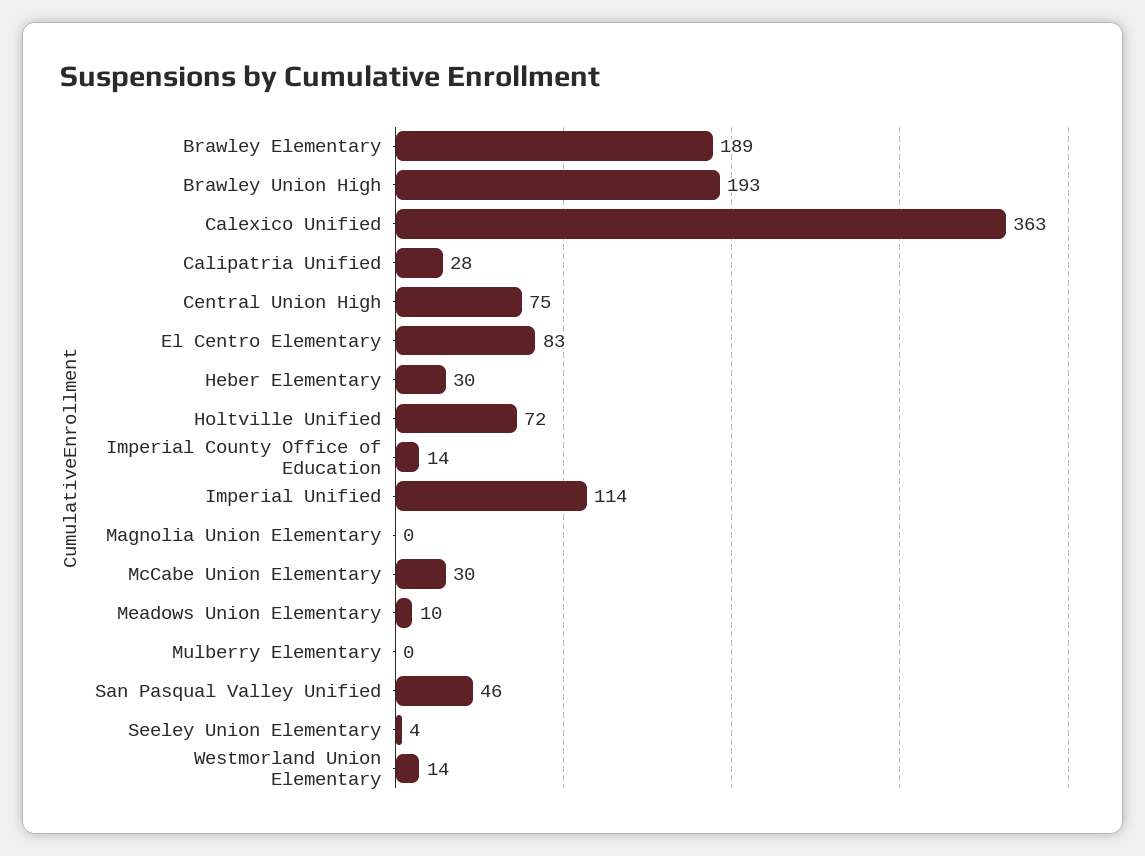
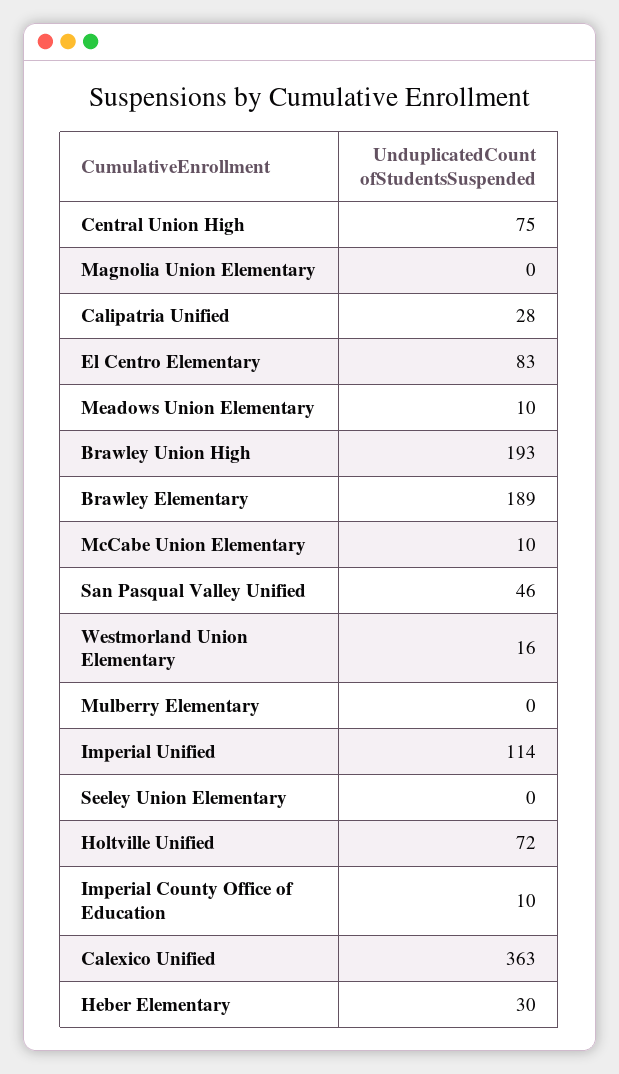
  {
    "Brawley Elementary": 189,
    "Brawley Union High": 193,
    "Calexico Unified": 363,
    "Calipatria Unified": 28,
    "Central Union High": 75,
    "El Centro Elementary": 83,
    "Heber Elementary": 30,
    "Holtville Unified": 72,
-   "Imperial County Office of Education": 14,
+   "Imperial County Office of Education": 10,
    "Imperial Unified": 114,
    "Magnolia Union Elementary": 0,
-   "McCabe Union Elementary": 30,
+   "McCabe Union Elementary": 10,
    "Meadows Union Elementary": 10,
    "Mulberry Elementary": 0,
    "San Pasqual Valley Unified": 46,
-   "Seeley Union Elementary": 4,
+   "Seeley Union Elementary": 0,
-   "Westmorland Union Elementary": 14
+   "Westmorland Union Elementary": 16
  }

